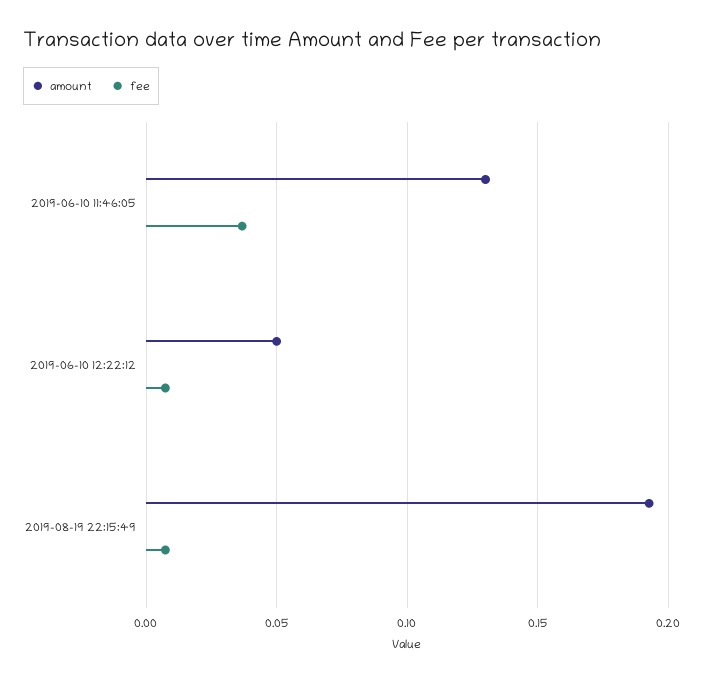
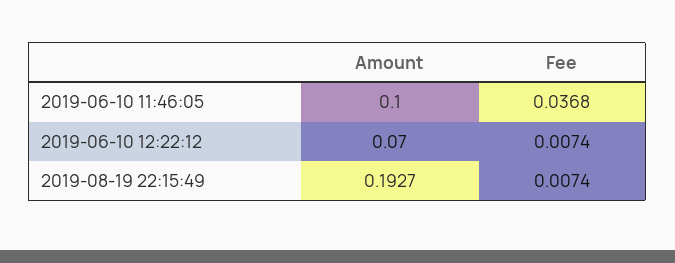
  {
    "amount": {
-     "2019-06-10 11:46:05": 0.13,
+     "2019-06-10 11:46:05": 0.1,
-     "2019-06-10 12:22:12": 0.05,
+     "2019-06-10 12:22:12": 0.07,
      "2019-08-19 22:15:49": 0.1927
    },
    "fee": {
      "2019-06-10 11:46:05": 0.0368,
      "2019-06-10 12:22:12": 0.0074,
      "2019-08-19 22:15:49": 0.0074
    }
  }

